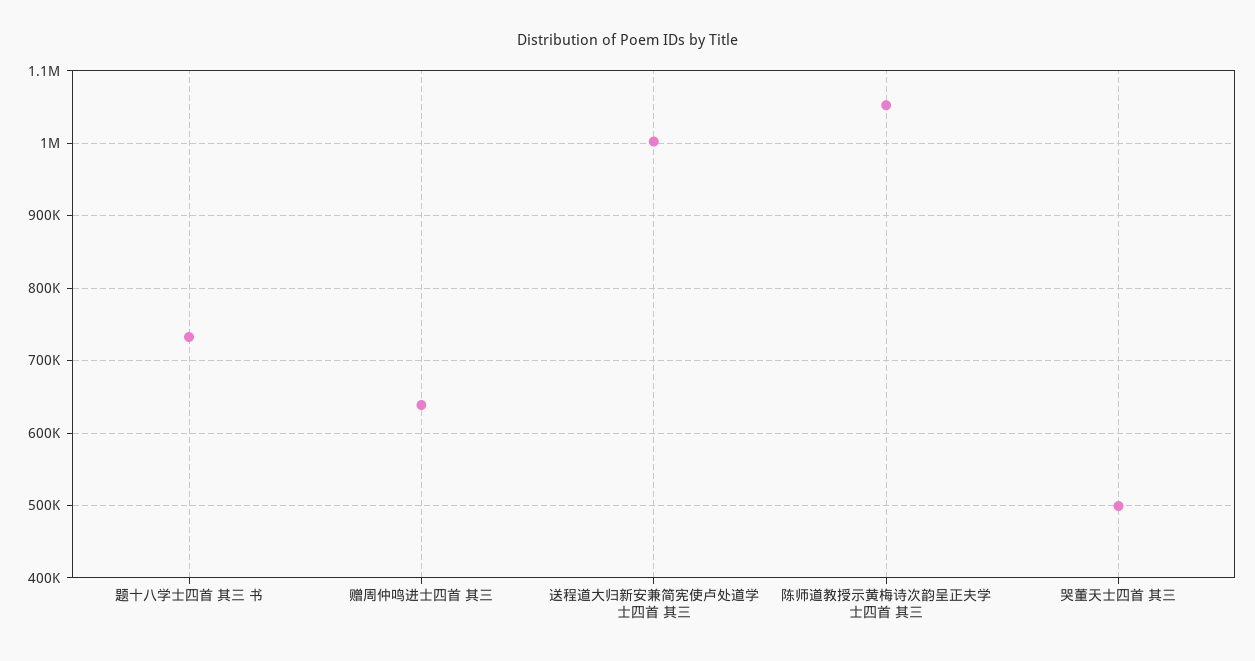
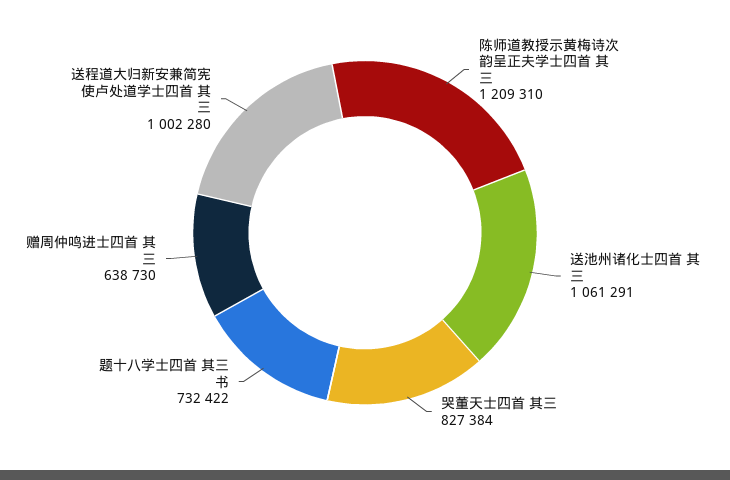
  {
    "题十八学士四首 其三 书": 732422,
    "赠周仲鸣进士四首 其三": 638730,
    "送程道大归新安兼简宪使卢处道学士四首 其三": 1002280,
-   "陈师道教授示黄梅诗次韵呈正夫学士四首 其三": 1050000,
+   "陈师道教授示黄梅诗次韵呈正夫学士四首 其三": 1209310,
-   "哭董天士四首 其三": 500000
+   "哭董天士四首 其三": 827384,
+   "送池州诸化士四首 其三": 1061291
  }

